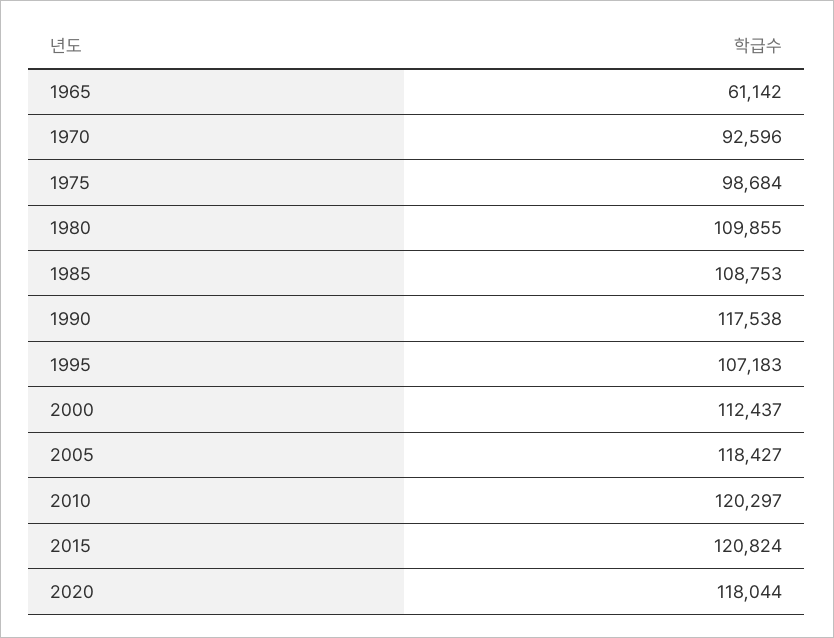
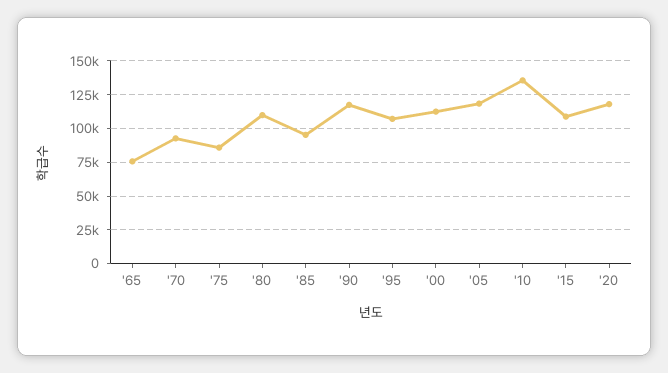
  {
-   "1965": 61142,
+   "1965": 75000,
    "1970": 92596,
-   "1975": 98684,
+   "1975": 85000,
    "1980": 109855,
-   "1985": 108753,
+   "1985": 95000,
    "1990": 117538,
    "1995": 107183,
    "2000": 112437,
    "2005": 118427,
-   "2010": 120297,
+   "2010": 135000,
-   "2015": 120824,
+   "2015": 110000,
    "2020": 118044
  }

